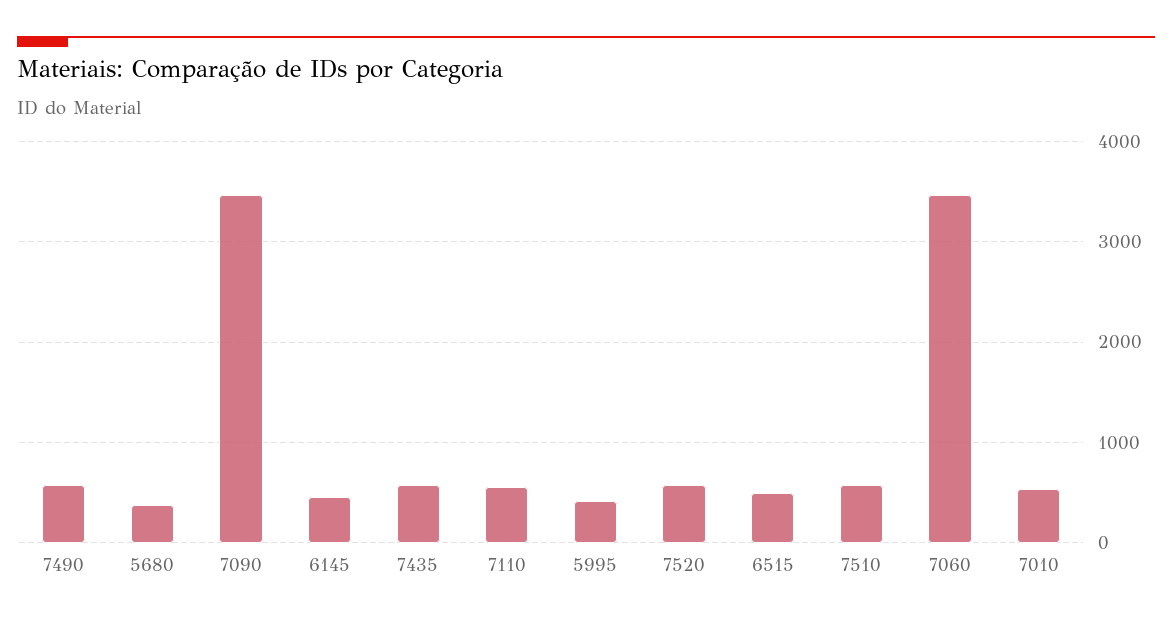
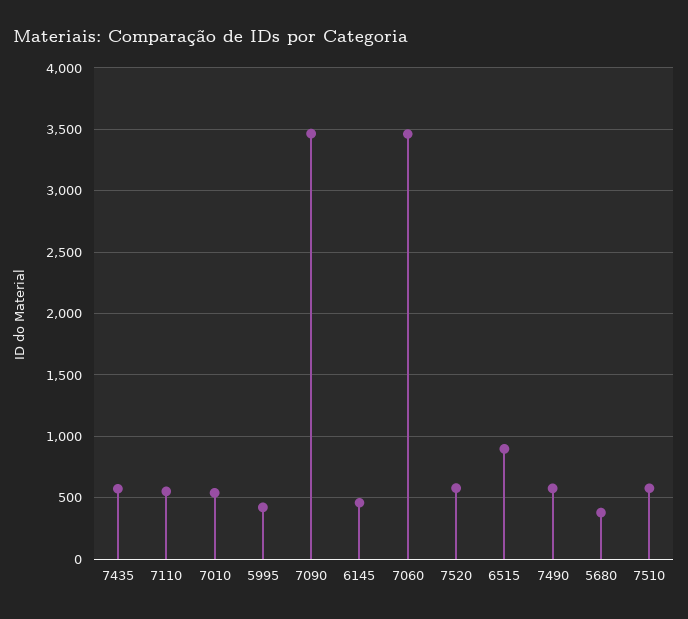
  {
    "7490": 600,
    "5680": 400,
    "7090": 3450,
    "6145": 450,
    "7435": 550,
    "7110": 550,
    "5995": 400,
    "7520": 600,
-   "6515": 500,
+   "6515": 900,
    "7510": 600,
    "7060": 3450,
    "7010": 550
  }

